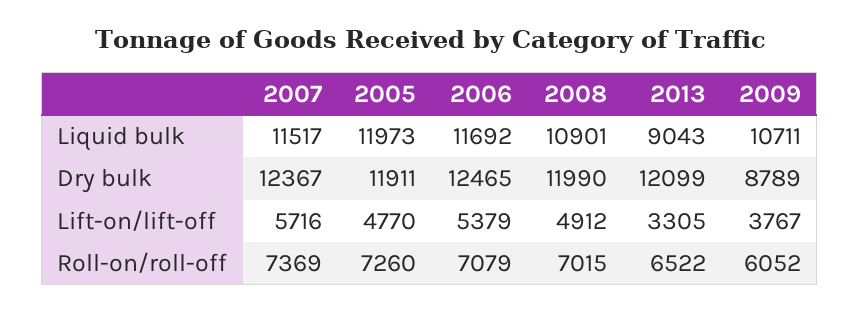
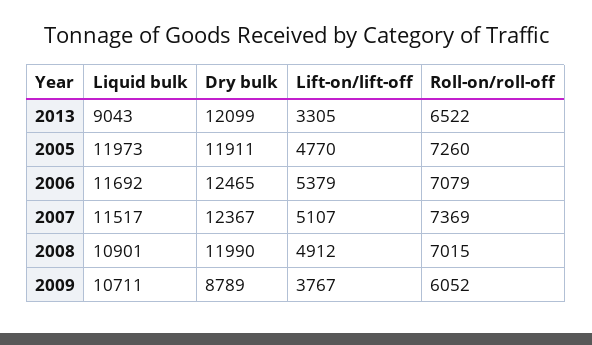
  {
    "2007": {
      "Liquid bulk": 11517,
      "Dry bulk": 12367,
-     "Lift-on/lift-off": 5716,
+     "Lift-on/lift-off": 5107,
      "Roll-on/roll-off": 7369
    },
    "2005": {
      "Liquid bulk": 11973,
      "Dry bulk": 11911,
      "Lift-on/lift-off": 4770,
      "Roll-on/roll-off": 7260
    },
    "2006": {
      "Liquid bulk": 11692,
      "Dry bulk": 12465,
      "Lift-on/lift-off": 5379,
      "Roll-on/roll-off": 7079
    },
    "2008": {
      "Liquid bulk": 10901,
      "Dry bulk": 11990,
      "Lift-on/lift-off": 4912,
      "Roll-on/roll-off": 7015
    },
    "2013": {
      "Liquid bulk": 9043,
      "Dry bulk": 12099,
      "Lift-on/lift-off": 3305,
      "Roll-on/roll-off": 6522
    },
    "2009": {
      "Liquid bulk": 10711,
      "Dry bulk": 8789,
      "Lift-on/lift-off": 3767,
      "Roll-on/roll-off": 6052
    }
  }

